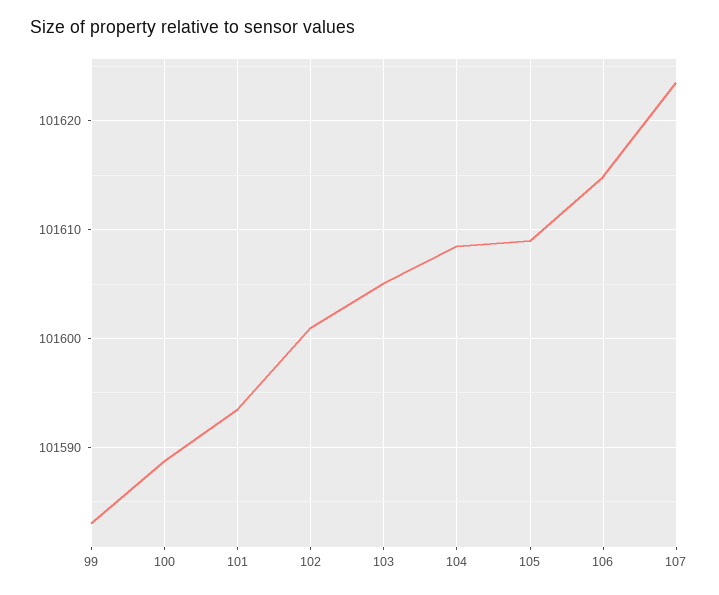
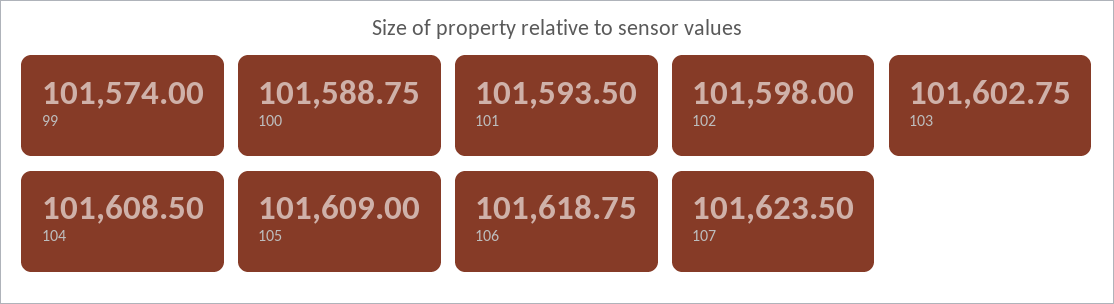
  {
-   "99": 101583,
+   "99": 101574,
    "100": 101588.75,
    "101": 101593.5,
-   "102": 101601,
+   "102": 101598,
-   "103": 101605,
+   "103": 101602.75,
    "104": 101608.5,
    "105": 101609,
-   "106": 101615,
+   "106": 101618.75,
    "107": 101623.5
  }

